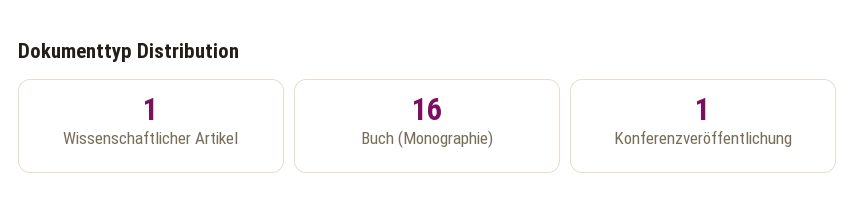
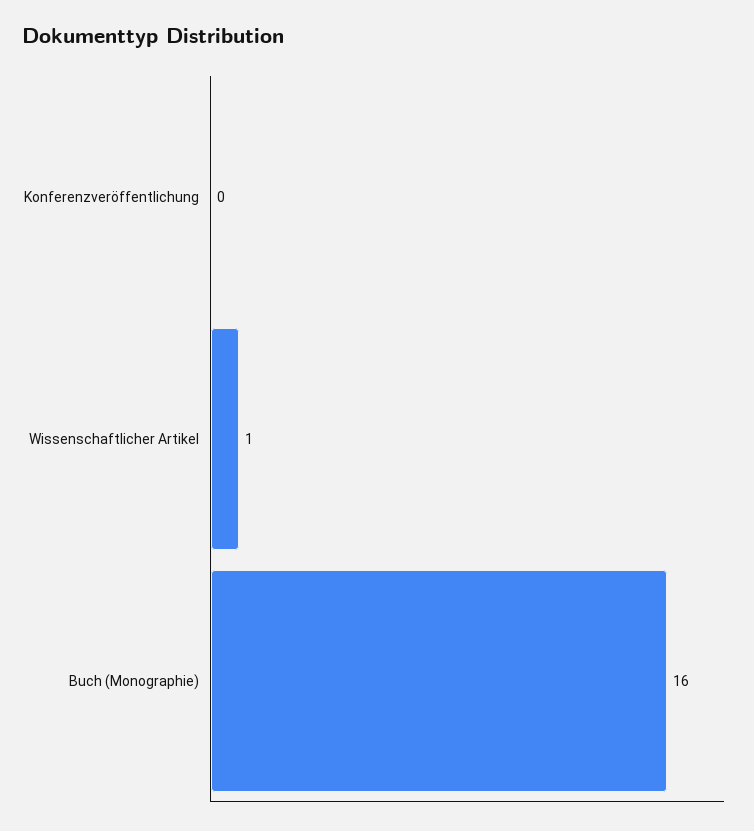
  {
    "Wissenschaftlicher Artikel": 1,
    "Buch (Monographie)": 16,
-   "Konferenzveröffentlichung": 1
+   "Konferenzveröffentlichung": 0
  }

